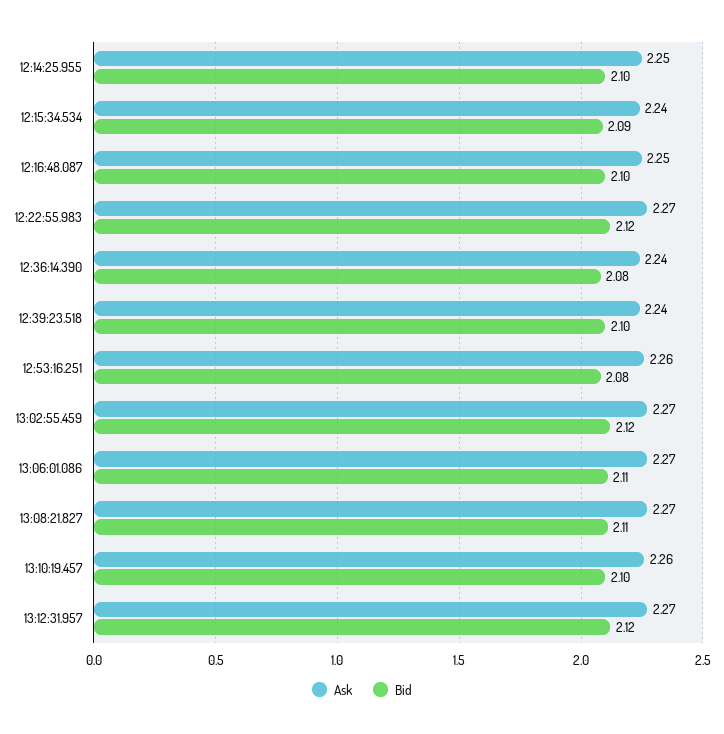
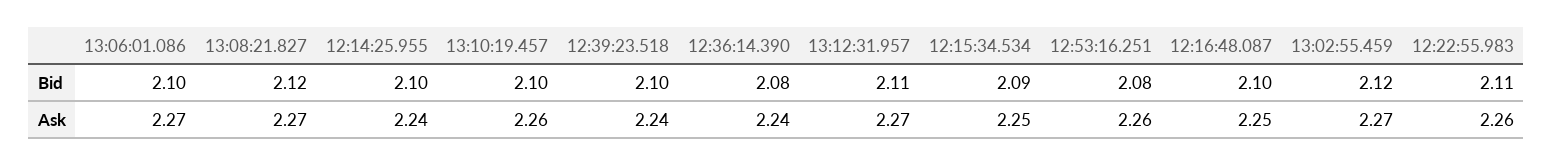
  {
    "Ask": {
-     "12:14:25.955": 2.25,
+     "12:14:25.955": 2.24,
-     "12:15:34.534": 2.24,
+     "12:15:34.534": 2.25,
      "12:16:48.087": 2.25,
-     "12:22:55.983": 2.27,
+     "12:22:55.983": 2.26,
      "12:36:14.390": 2.24,
      "12:39:23.518": 2.24,
      "12:53:16.251": 2.26,
      "13:02:55.459": 2.27,
      "13:06:01.086": 2.27,
      "13:08:21.827": 2.27,
      "13:10:19.457": 2.26,
      "13:12:31.957": 2.27
    },
    "Bid": {
      "12:14:25.955": 2.1,
      "12:15:34.534": 2.09,
      "12:16:48.087": 2.1,
-     "12:22:55.983": 2.12,
+     "12:22:55.983": 2.11,
      "12:36:14.390": 2.08,
      "12:39:23.518": 2.1,
      "12:53:16.251": 2.08,
      "13:02:55.459": 2.12,
-     "13:06:01.086": 2.11,
+     "13:06:01.086": 2.1,
-     "13:08:21.827": 2.11,
+     "13:08:21.827": 2.12,
      "13:10:19.457": 2.1,
-     "13:12:31.957": 2.12
+     "13:12:31.957": 2.11
    }
  }

